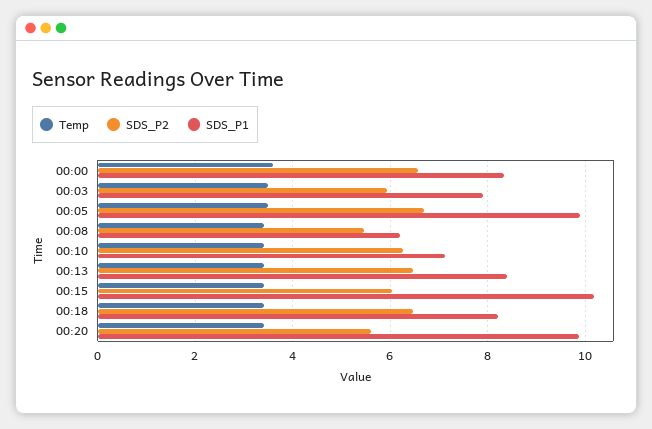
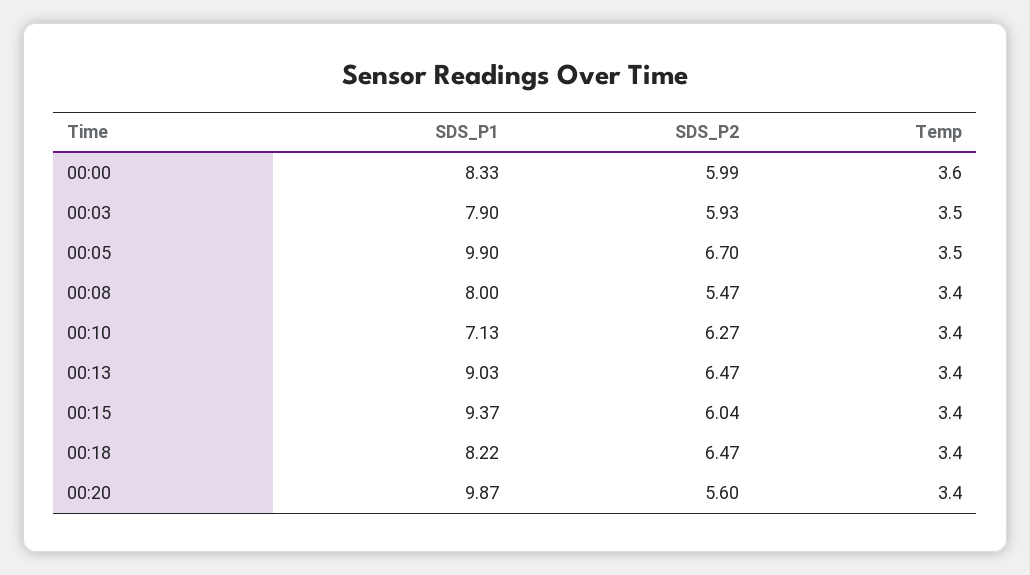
  {
    "Temp": {
      "00:00": 3.6,
      "00:03": 3.5,
      "00:05": 3.5,
      "00:08": 3.4,
      "00:10": 3.4,
      "00:13": 3.4,
      "00:15": 3.4,
      "00:18": 3.4,
      "00:20": 3.4
    },
    "SDS_P2": {
-     "00:00": 6.6,
+     "00:00": 5.99,
      "00:03": 5.93,
      "00:05": 6.7,
      "00:08": 5.47,
      "00:10": 6.27,
      "00:13": 6.47,
      "00:15": 6.04,
      "00:18": 6.47,
      "00:20": 5.6
    },
    "SDS_P1": {
      "00:00": 8.33,
      "00:03": 7.9,
      "00:05": 9.9,
-     "00:08": 6.2,
+     "00:08": 8,
      "00:10": 7.13,
-     "00:13": 8.4,
+     "00:13": 9.03,
-     "00:15": 10.2,
+     "00:15": 9.37,
      "00:18": 8.22,
      "00:20": 9.87
    }
  }

